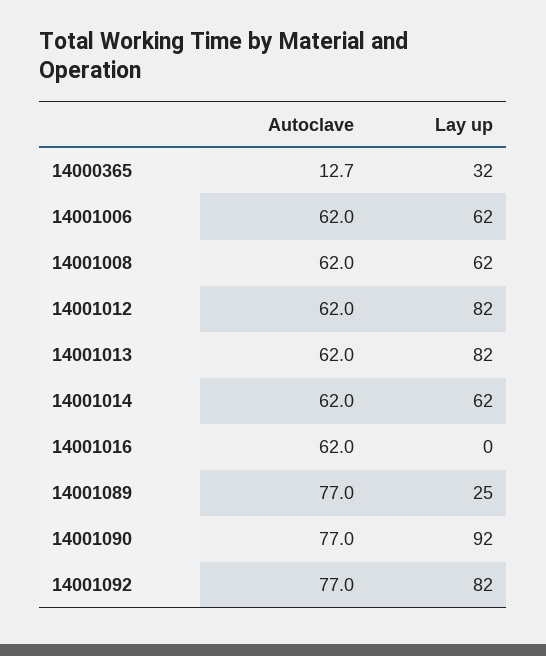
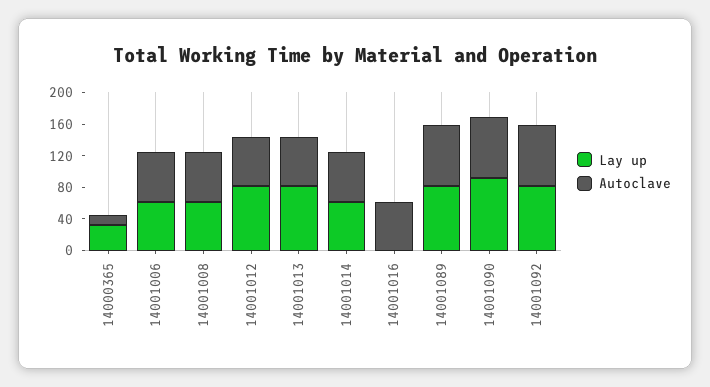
  {
    "Autoclave": {
      "14000365": 12.7,
      "14001006": 62,
      "14001008": 62,
      "14001012": 62,
      "14001013": 62,
      "14001014": 62,
      "14001016": 62,
      "14001089": 77,
      "14001090": 77,
      "14001092": 77
    },
    "Lay up": {
      "14000365": 32,
      "14001006": 62,
      "14001008": 62,
      "14001012": 82,
      "14001013": 82,
      "14001014": 62,
      "14001016": 0,
-     "14001089": 25,
+     "14001089": 80,
      "14001090": 92,
      "14001092": 82
    }
  }

